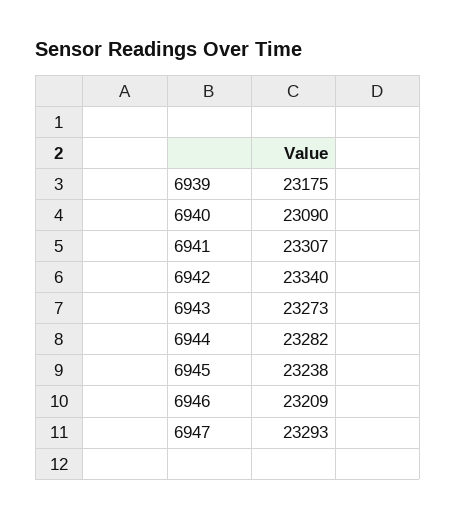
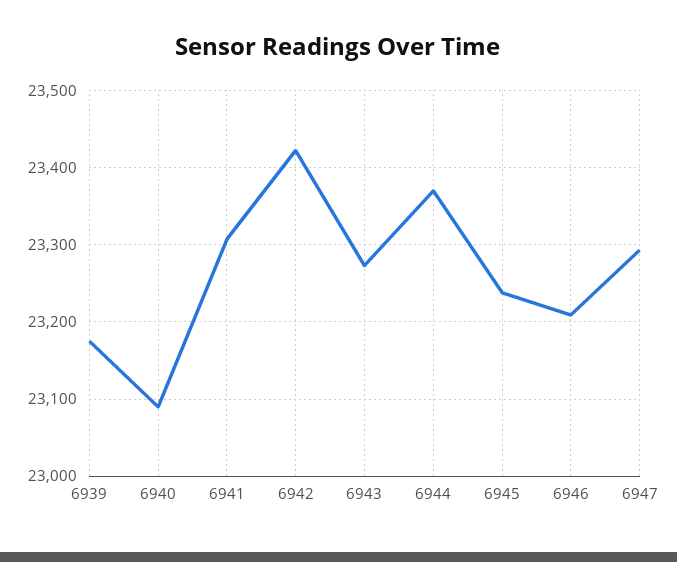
  {
    "6939": 23175,
    "6940": 23090,
    "6941": 23307,
-   "6942": 23340,
+   "6942": 23420,
    "6943": 23273,
-   "6944": 23282,
+   "6944": 23370,
    "6945": 23238,
    "6946": 23209,
    "6947": 23293
  }

